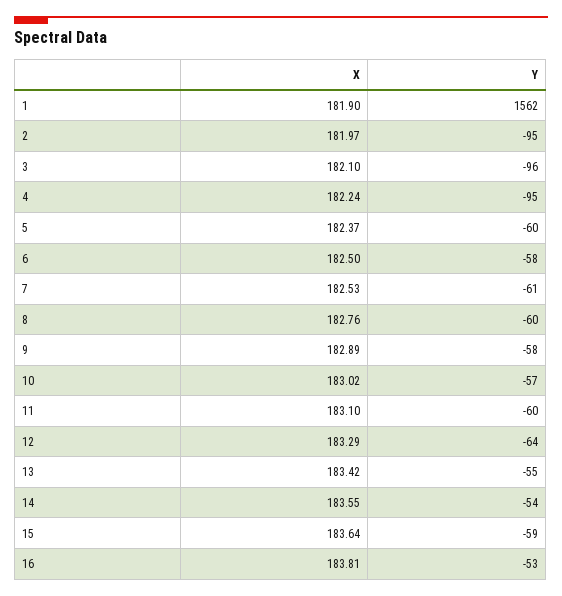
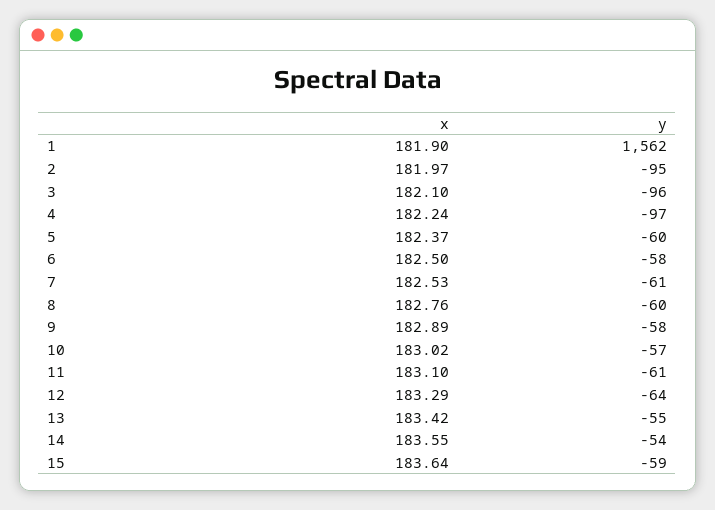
  {
    "X": {
      "1": 181.9,
      "2": 181.97,
      "3": 182.1,
      "4": 182.24,
      "5": 182.37,
      "6": 182.5,
      "7": 182.53,
      "8": 182.76,
      "9": 182.89,
      "10": 183.02,
      "11": 183.1,
      "12": 183.29,
      "13": 183.42,
      "14": 183.55,
-     "15": 183.64,
+     "15": 183.64
-     "16": 183.81
    },
    "Y": {
      "1": 1562,
      "2": -95,
      "3": -96,
-     "4": -95,
+     "4": -97,
      "5": -60,
      "6": -58,
      "7": -61,
      "8": -60,
      "9": -58,
      "10": -57,
-     "11": -60,
+     "11": -61,
      "12": -64,
      "13": -55,
      "14": -54,
-     "15": -59,
+     "15": -59
-     "16": -53
    }
  }

